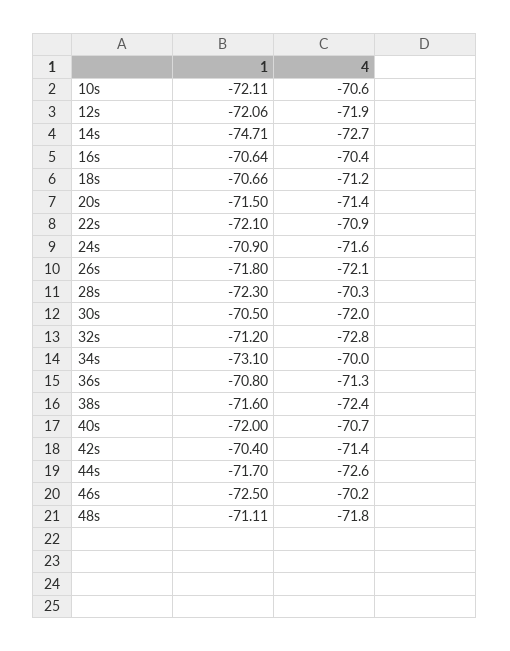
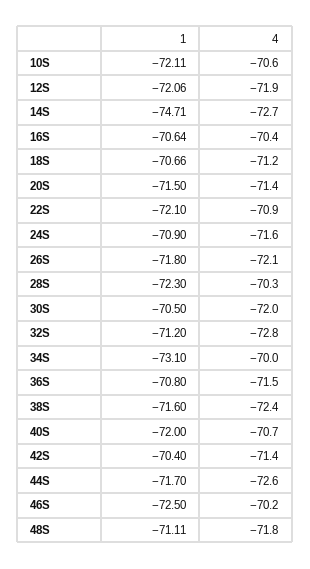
  {
    "1": {
      "10s": -72.11,
      "12s": -72.06,
      "14s": -74.71,
      "16s": -70.64,
      "18s": -70.66,
      "20s": -71.5,
      "22s": -72.1,
      "24s": -70.9,
      "26s": -71.8,
      "28s": -72.3,
      "30s": -70.5,
      "32s": -71.2,
      "34s": -73.1,
      "36s": -70.8,
      "38s": -71.6,
      "40s": -72,
      "42s": -70.4,
      "44s": -71.7,
      "46s": -72.5,
      "48s": -71.11
    },
    "4": {
      "10s": -70.6,
      "12s": -71.9,
      "14s": -72.7,
      "16s": -70.4,
      "18s": -71.2,
      "20s": -71.4,
      "22s": -70.9,
      "24s": -71.6,
      "26s": -72.1,
      "28s": -70.3,
      "30s": -72,
      "32s": -72.8,
      "34s": -70,
-     "36s": -71.3,
+     "36s": -71.5,
      "38s": -72.4,
      "40s": -70.7,
      "42s": -71.4,
      "44s": -72.6,
      "46s": -70.2,
      "48s": -71.8
    }
  }

